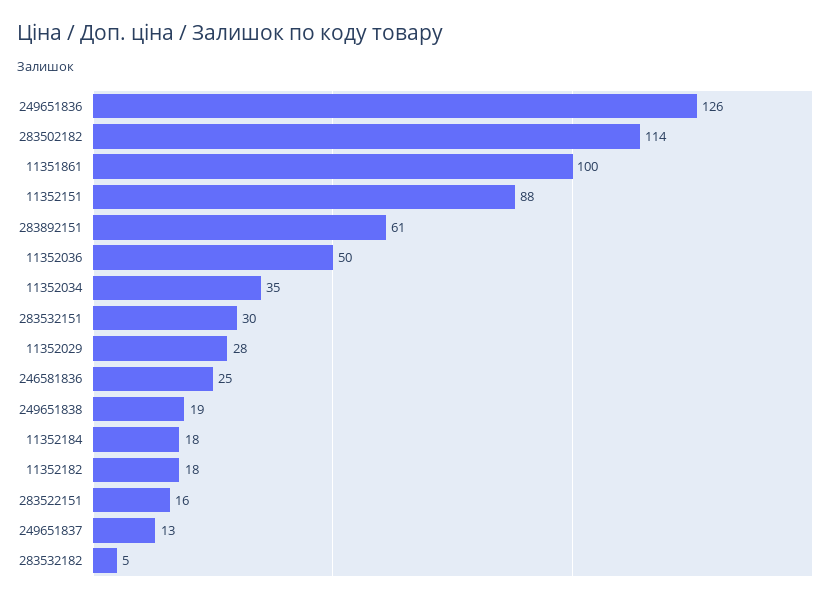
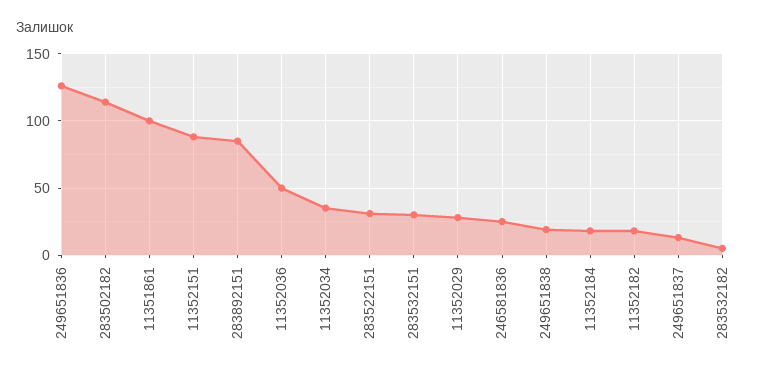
  {
    "249651836": 126,
    "283502182": 114,
    "11351861": 100,
    "11352151": 88,
-   "283892151": 61,
+   "283892151": 85,
    "11352036": 50,
    "11352034": 35,
    "283532151": 30,
    "11352029": 28,
    "246581836": 25,
    "249651838": 19,
    "11352184": 18,
    "11352182": 18,
-   "283522151": 16,
+   "283522151": 30,
    "249651837": 13,
    "283532182": 5
  }

